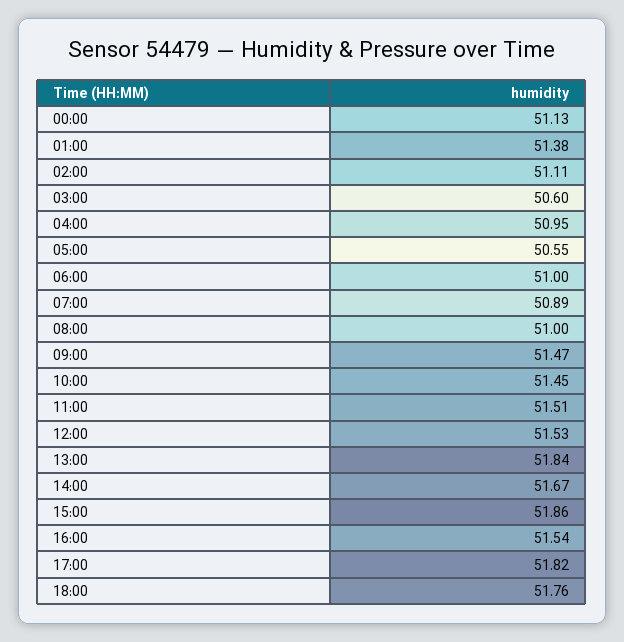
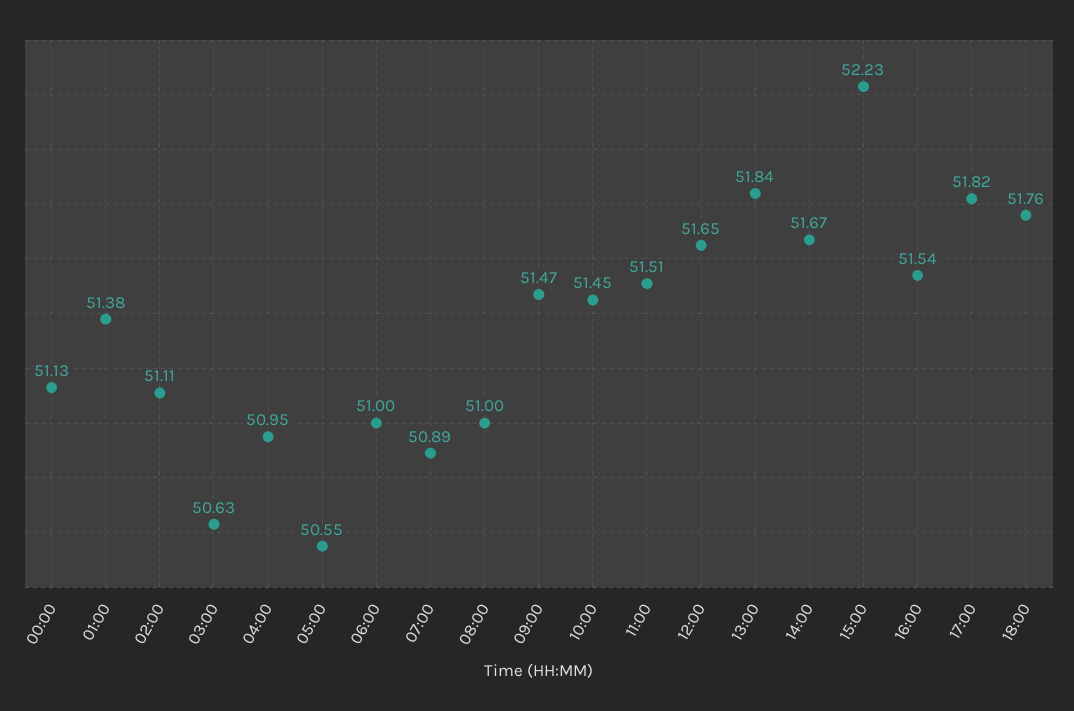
  {
    "00:00": 51.13,
    "01:00": 51.38,
    "02:00": 51.11,
-   "03:00": 50.6,
+   "03:00": 50.63,
    "04:00": 50.95,
    "05:00": 50.55,
    "06:00": 51,
    "07:00": 50.89,
    "08:00": 51,
    "09:00": 51.47,
    "10:00": 51.45,
    "11:00": 51.51,
-   "12:00": 51.53,
+   "12:00": 51.65,
    "13:00": 51.84,
    "14:00": 51.67,
-   "15:00": 51.86,
+   "15:00": 52.23,
    "16:00": 51.54,
    "17:00": 51.82,
    "18:00": 51.76
  }

